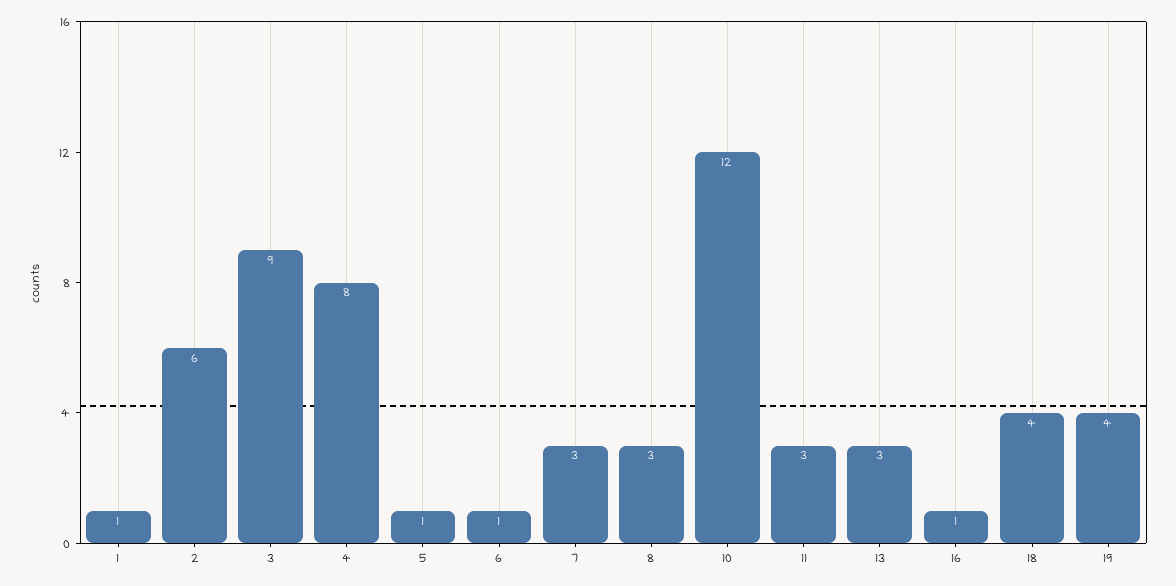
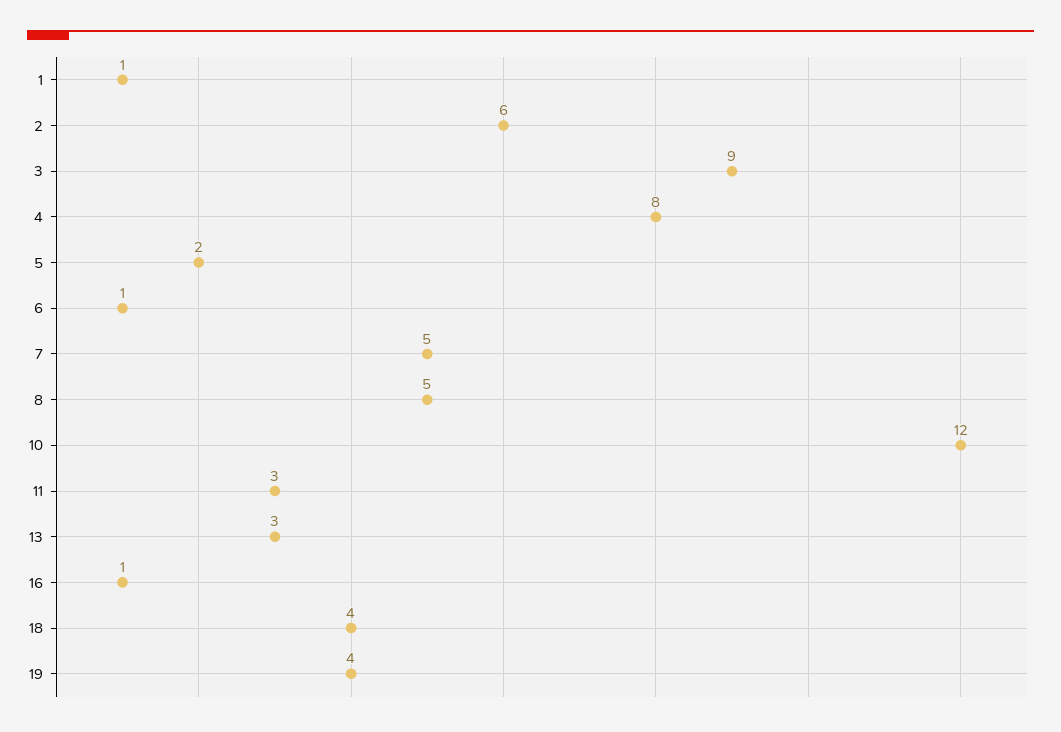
  {
    "1": 1,
    "2": 6,
    "3": 9,
    "4": 8,
-   "5": 1,
+   "5": 2,
    "6": 1,
-   "7": 3,
+   "7": 5,
-   "8": 3,
+   "8": 5,
    "10": 12,
    "11": 3,
    "13": 3,
    "16": 1,
    "18": 4,
    "19": 4
  }

